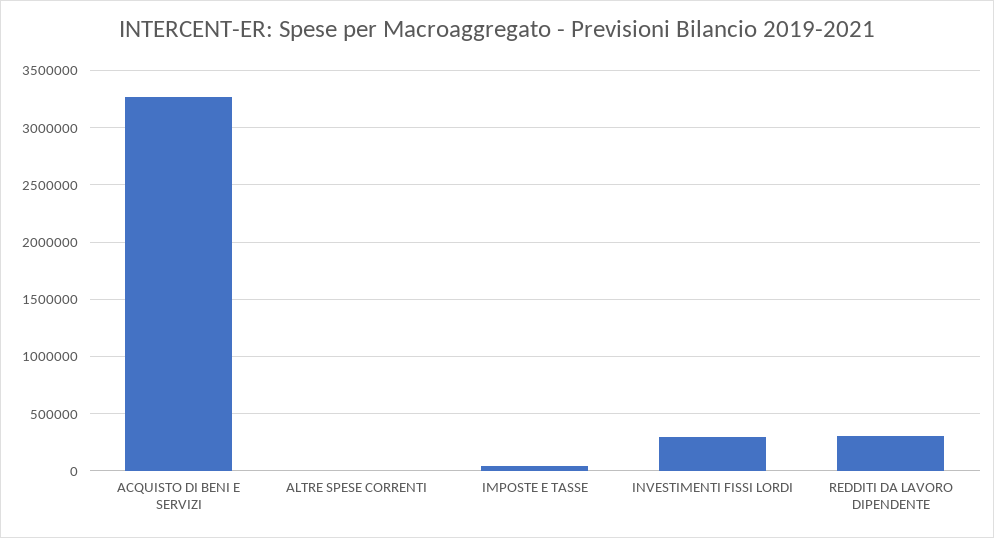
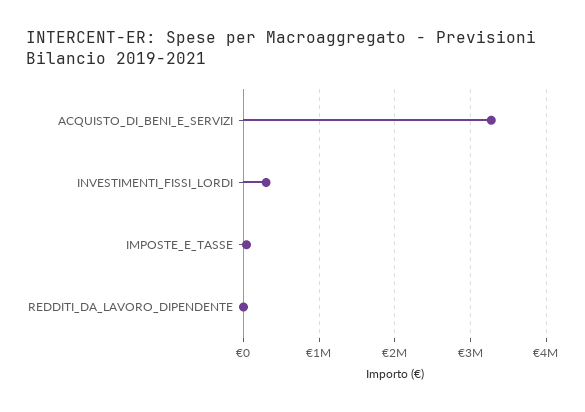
  {
    "ACQUISTO DI BENI E SERVIZI": 3300000,
-   "ALTRE SPESE CORRENTI": 0,
    "IMPOSTE E TASSE": 0,
    "INVESTIMENTI FISSI LORDI": 300000,
-   "REDDITI DA LAVORO DIPENDENTE": 300000
+   "REDDITI DA LAVORO DIPENDENTE": 0
  }

